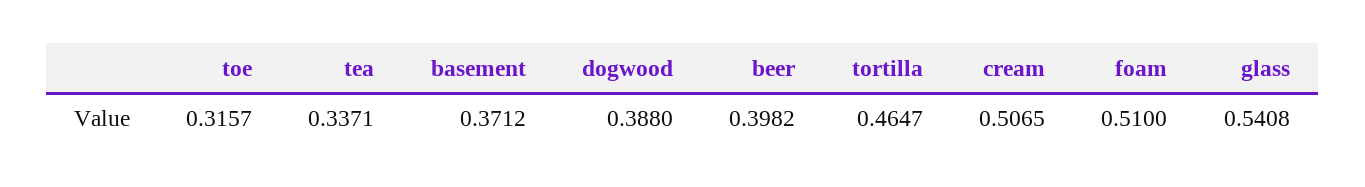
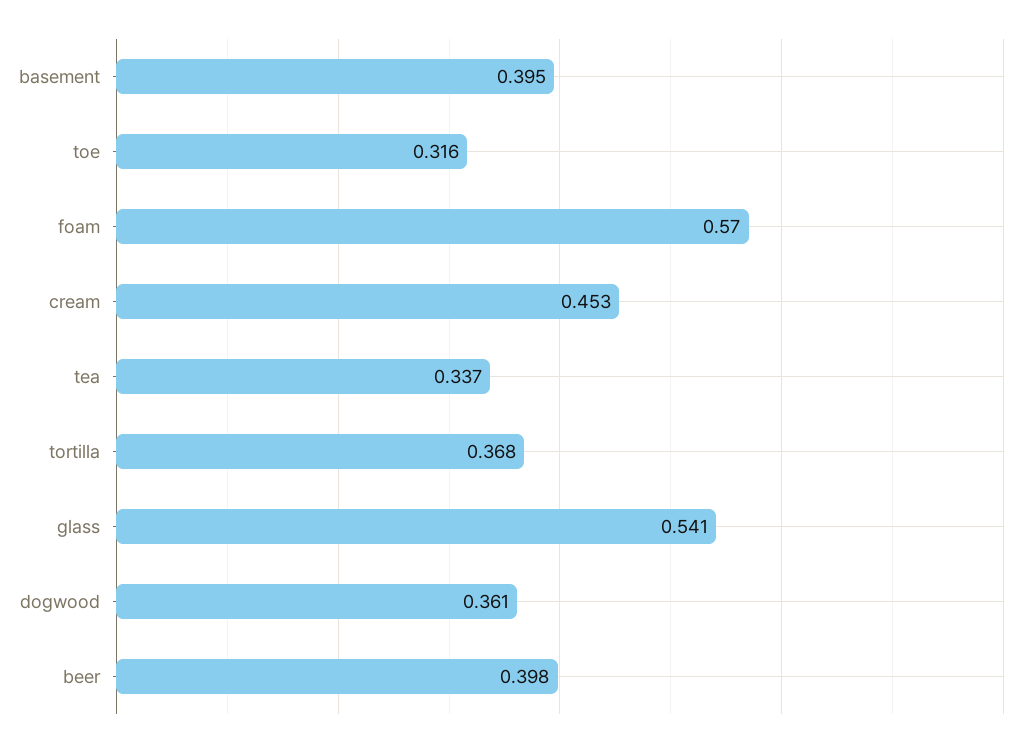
  {
    "toe": 0.3157,
    "tea": 0.3371,
-   "basement": 0.3712,
+   "basement": 0.395,
-   "dogwood": 0.388,
+   "dogwood": 0.361,
    "beer": 0.3982,
-   "tortilla": 0.4647,
+   "tortilla": 0.368,
-   "cream": 0.5065,
+   "cream": 0.453,
-   "foam": 0.51,
+   "foam": 0.57,
    "glass": 0.5408
  }

